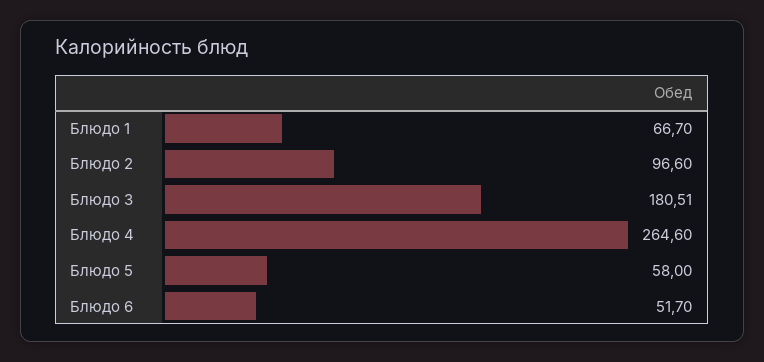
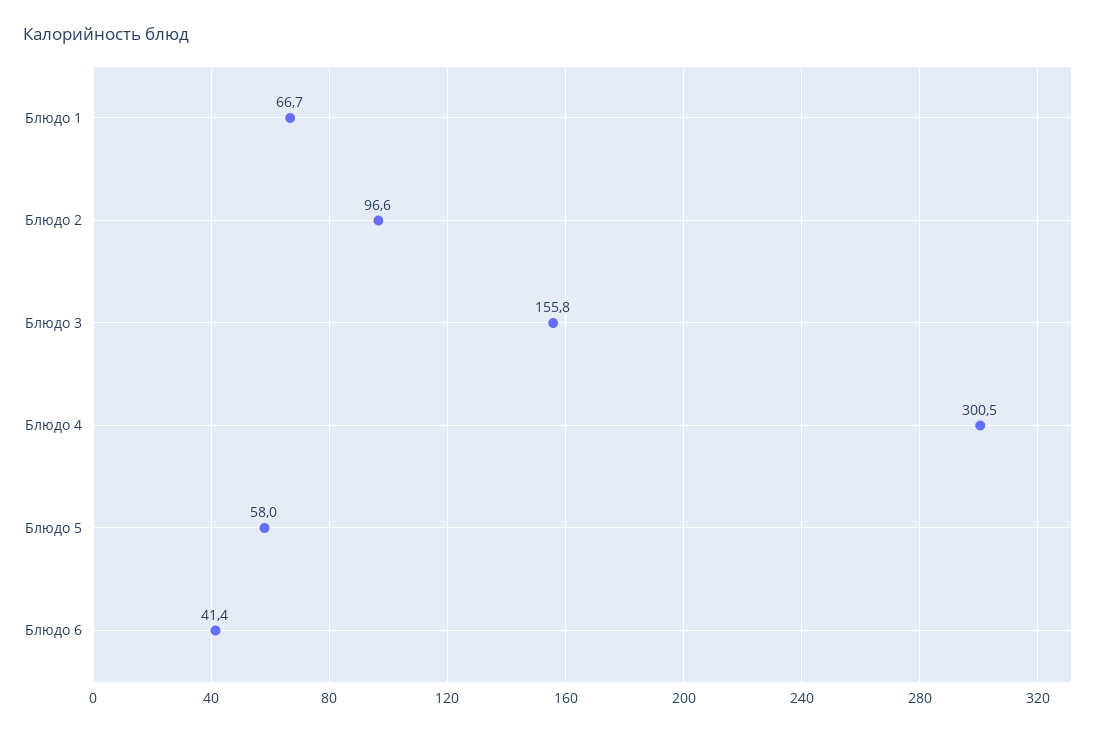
  {
    "Блюдо 1": 66.7,
    "Блюдо 2": 96.6,
-   "Блюдо 3": 180.51,
+   "Блюдо 3": 155.8,
-   "Блюдо 4": 264.6,
+   "Блюдо 4": 300.5,
    "Блюдо 5": 58,
-   "Блюдо 6": 51.7
+   "Блюдо 6": 41.4
  }

